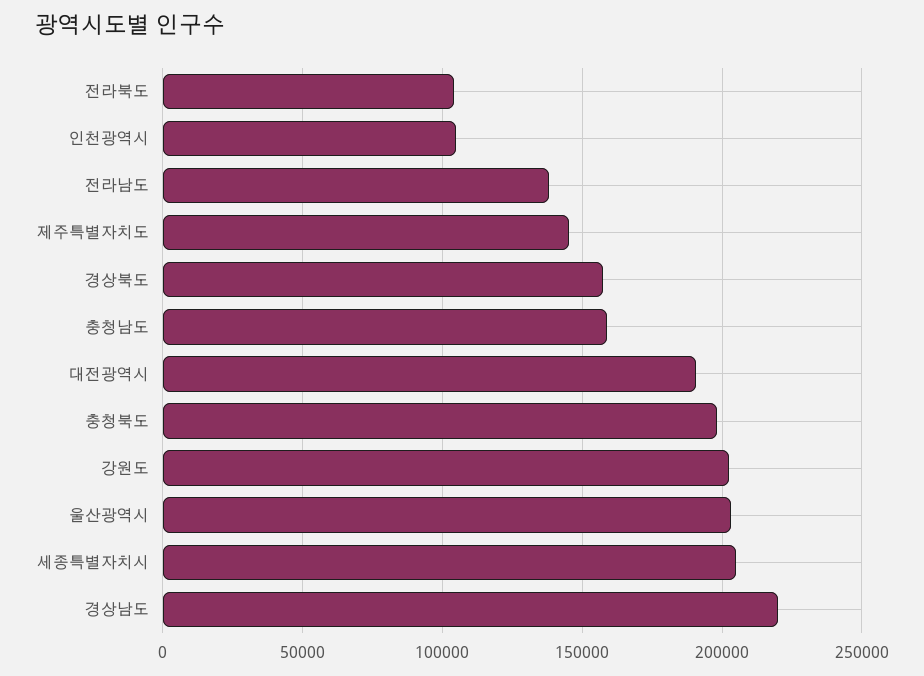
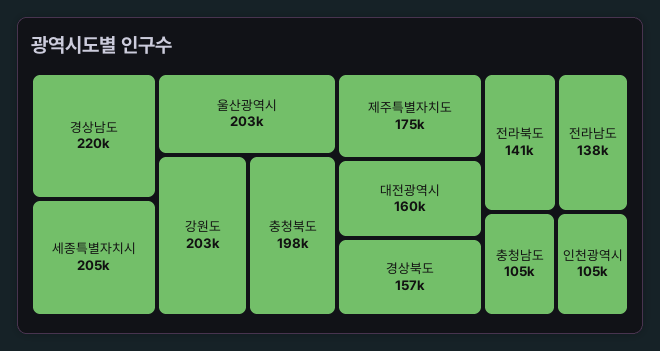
  {
-   "전라북도": 105000,
+   "전라북도": 141000,
    "인천광역시": 105000,
    "전라남도": 138000,
-   "제주특별자치도": 145000,
+   "제주특별자치도": 175000,
    "경상북도": 157000,
-   "충청남도": 160000,
+   "충청남도": 105000,
-   "대전광역시": 190000,
+   "대전광역시": 160000,
    "충청북도": 198000,
    "강원도": 203000,
    "울산광역시": 203000,
    "세종특별자치시": 205000,
    "경상남도": 220000
  }

